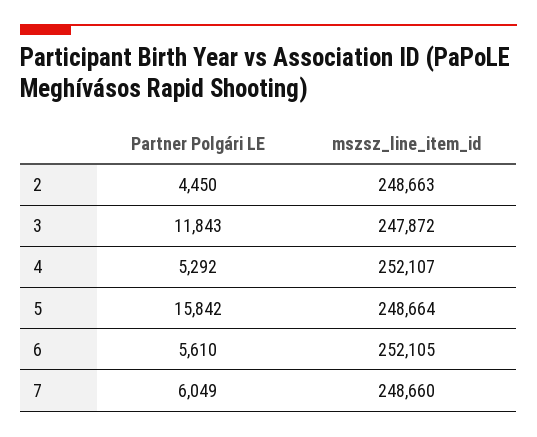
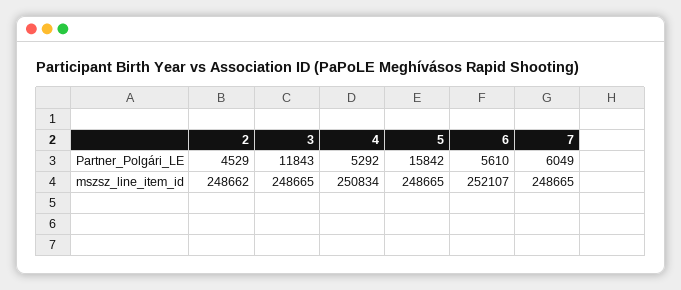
  {
    "Partner Polgári LE": {
-     "2": 4450,
+     "2": 4529,
      "3": 11843,
      "4": 5292,
      "5": 15842,
      "6": 5610,
      "7": 6049
    },
    "mszsz_line_item_id": {
-     "2": 248663,
+     "2": 248662,
-     "3": 247872,
+     "3": 248665,
-     "4": 252107,
+     "4": 250834,
-     "5": 248664,
+     "5": 248665,
-     "6": 252105,
+     "6": 252107,
-     "7": 248660
+     "7": 248665
    }
  }

